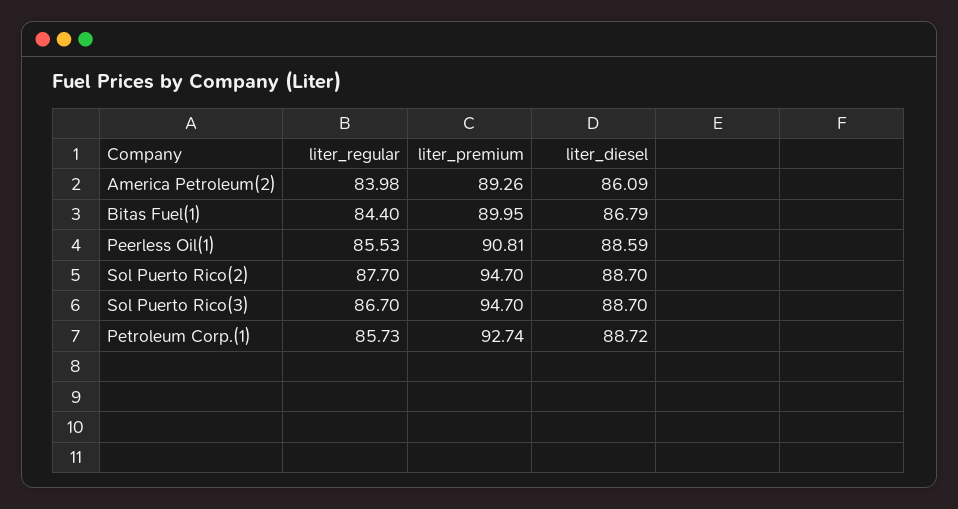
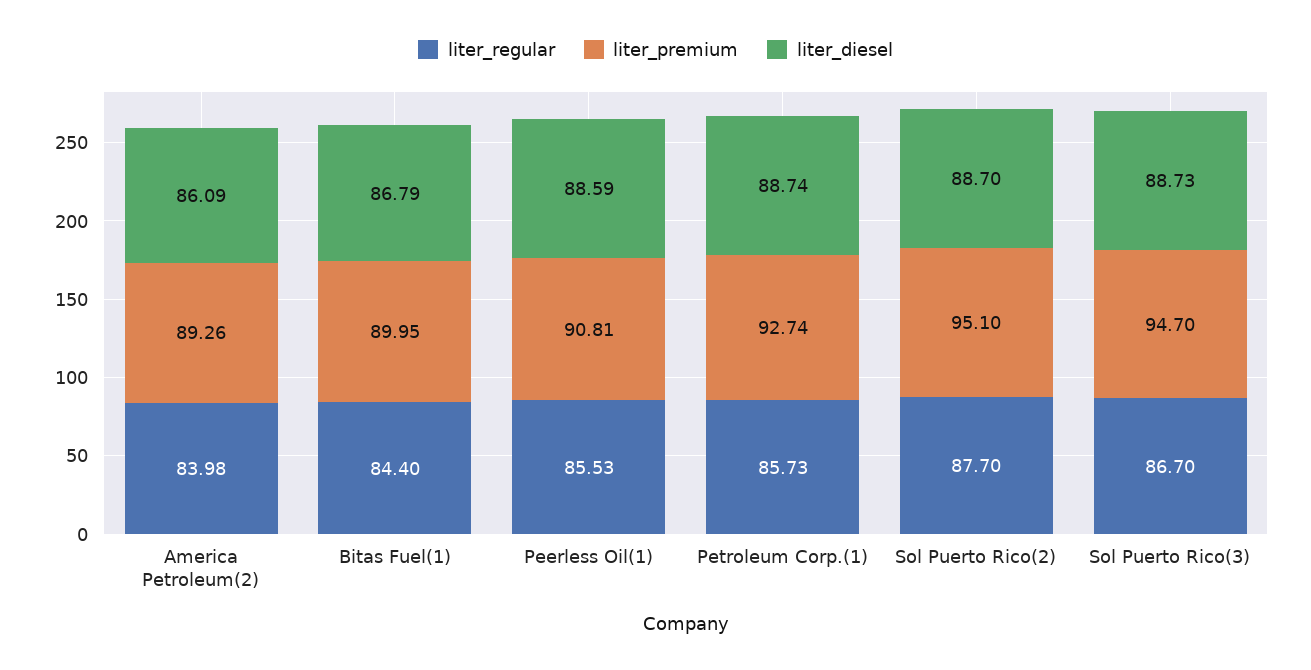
  {
    "liter_regular": {
      "America Petroleum(2)": 83.98,
      "Bitas Fuel(1)": 84.4,
      "Peerless Oil(1)": 85.53,
      "Sol Puerto Rico(2)": 87.7,
      "Sol Puerto Rico(3)": 86.7,
      "Petroleum Corp.(1)": 85.73
    },
    "liter_premium": {
      "America Petroleum(2)": 89.26,
      "Bitas Fuel(1)": 89.95,
      "Peerless Oil(1)": 90.81,
-     "Sol Puerto Rico(2)": 94.7,
+     "Sol Puerto Rico(2)": 95.1,
      "Sol Puerto Rico(3)": 94.7,
      "Petroleum Corp.(1)": 92.74
    },
    "liter_diesel": {
      "America Petroleum(2)": 86.09,
      "Bitas Fuel(1)": 86.79,
      "Peerless Oil(1)": 88.59,
      "Sol Puerto Rico(2)": 88.7,
-     "Sol Puerto Rico(3)": 88.7,
+     "Sol Puerto Rico(3)": 88.73,
-     "Petroleum Corp.(1)": 88.72
+     "Petroleum Corp.(1)": 88.74
    }
  }

